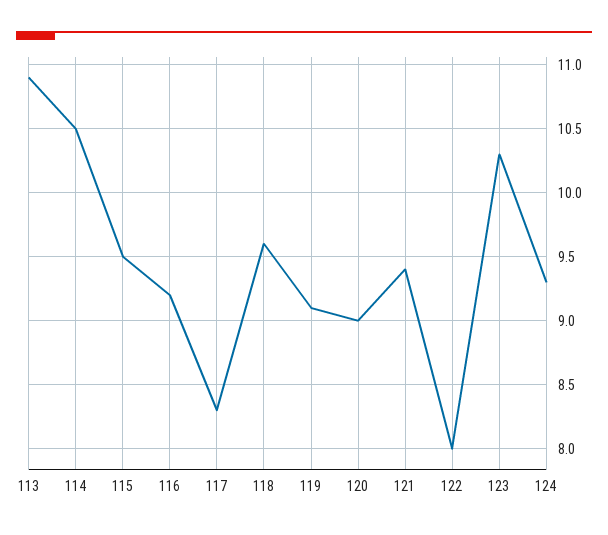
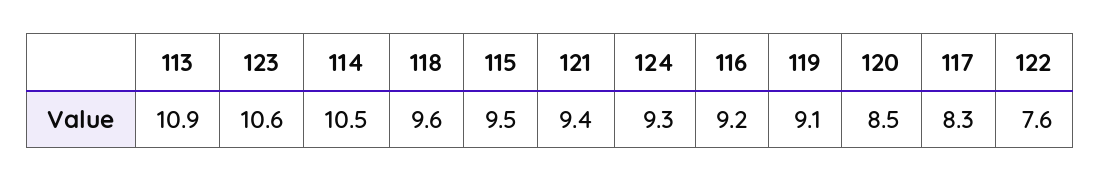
  {
    "113": 10.9,
    "114": 10.5,
    "115": 9.5,
    "116": 9.2,
    "117": 8.3,
    "118": 9.6,
    "119": 9.1,
-   "120": 9,
+   "120": 8.5,
    "121": 9.4,
-   "122": 8,
+   "122": 7.6,
-   "123": 10.3,
+   "123": 10.6,
    "124": 9.3
  }

